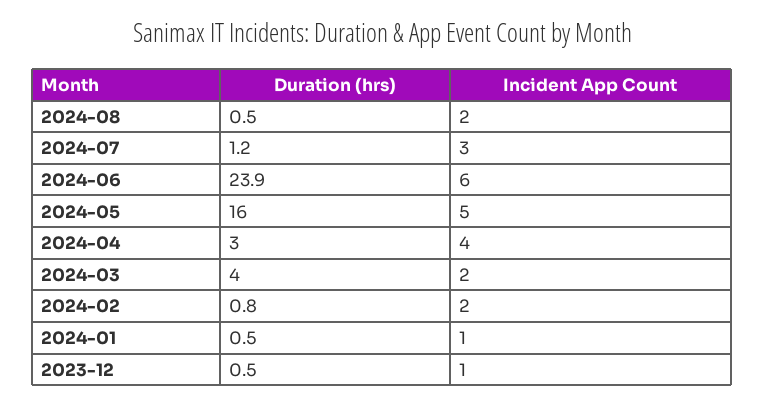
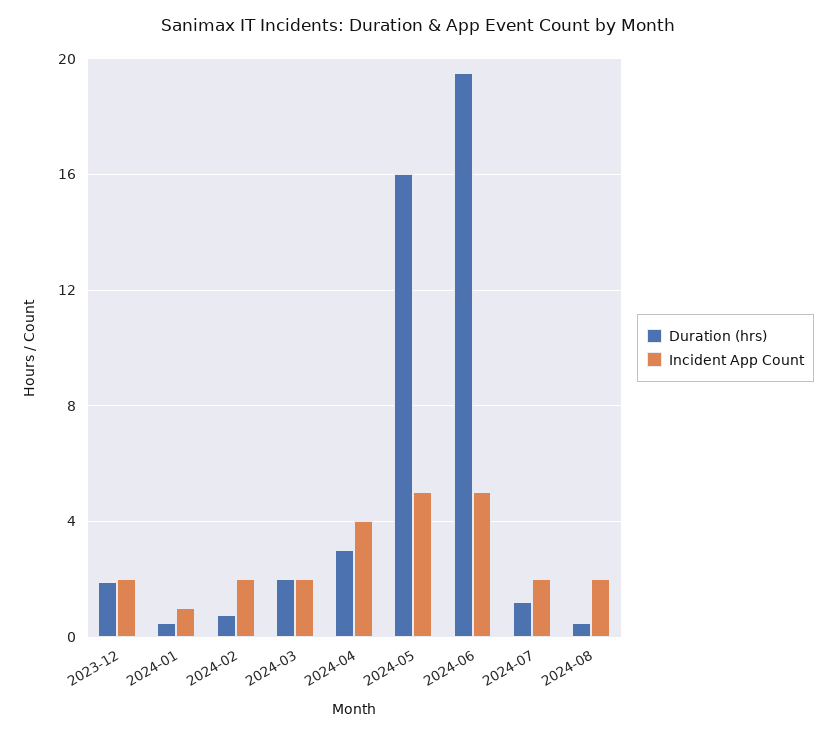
  {
    "Duration (hrs)": {
      "2024-08": 0.5,
      "2024-07": 1.2,
-     "2024-06": 23.9,
+     "2024-06": 19.5,
      "2024-05": 16,
      "2024-04": 3,
-     "2024-03": 4,
+     "2024-03": 2,
      "2024-02": 0.8,
      "2024-01": 0.5,
-     "2023-12": 0.5
+     "2023-12": 2
    },
    "Incident App Count": {
      "2024-08": 2,
-     "2024-07": 3,
+     "2024-07": 2,
-     "2024-06": 6,
+     "2024-06": 5,
      "2024-05": 5,
      "2024-04": 4,
      "2024-03": 2,
      "2024-02": 2,
      "2024-01": 1,
-     "2023-12": 1
+     "2023-12": 2
    }
  }

